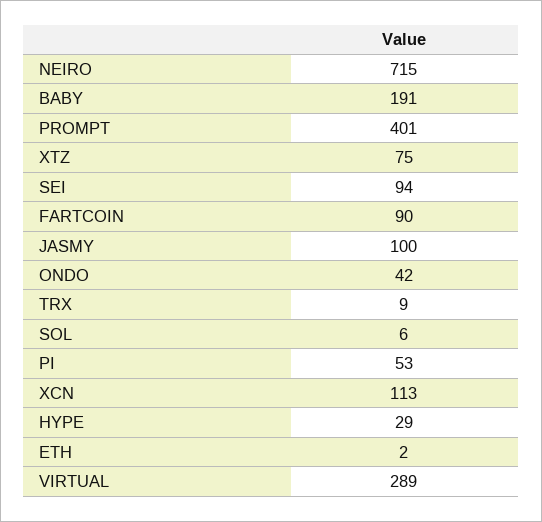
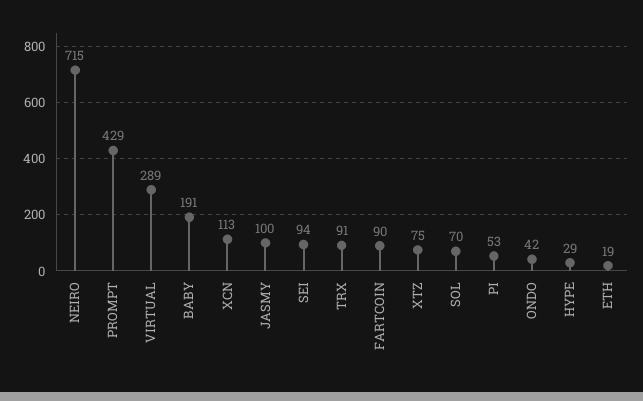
  {
    "NEIRO": 715,
    "BABY": 191,
-   "PROMPT": 401,
+   "PROMPT": 429,
    "XTZ": 75,
    "SEI": 94,
    "FARTCOIN": 90,
    "JASMY": 100,
    "ONDO": 42,
-   "TRX": 9,
+   "TRX": 91,
-   "SOL": 6,
+   "SOL": 70,
    "PI": 53,
    "XCN": 113,
    "HYPE": 29,
-   "ETH": 2,
+   "ETH": 19,
    "VIRTUAL": 289
  }

